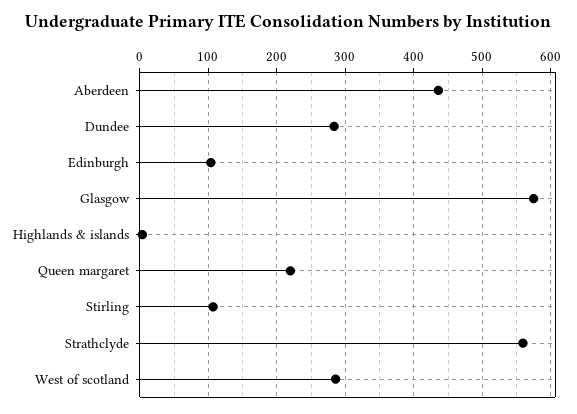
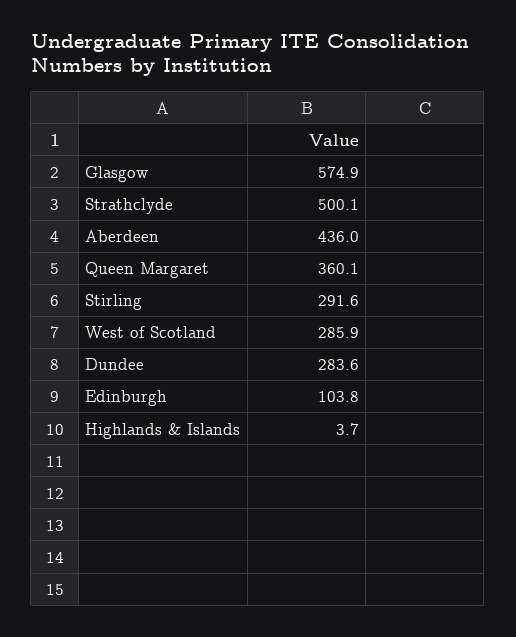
  {
    "Aberdeen": 436,
    "Dundee": 283.6,
    "Edinburgh": 103.8,
    "Glasgow": 574.9,
    "Highlands & islands": 3.7,
-   "Queen margaret": 220,
+   "Queen margaret": 360.1,
-   "Stirling": 110,
+   "Stirling": 291.6,
-   "Strathclyde": 560,
+   "Strathclyde": 500.1,
    "West of scotland": 285.9
  }

